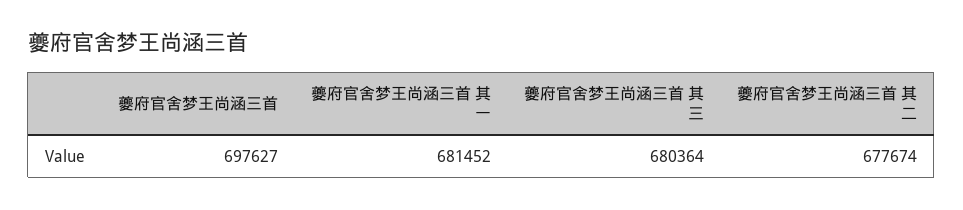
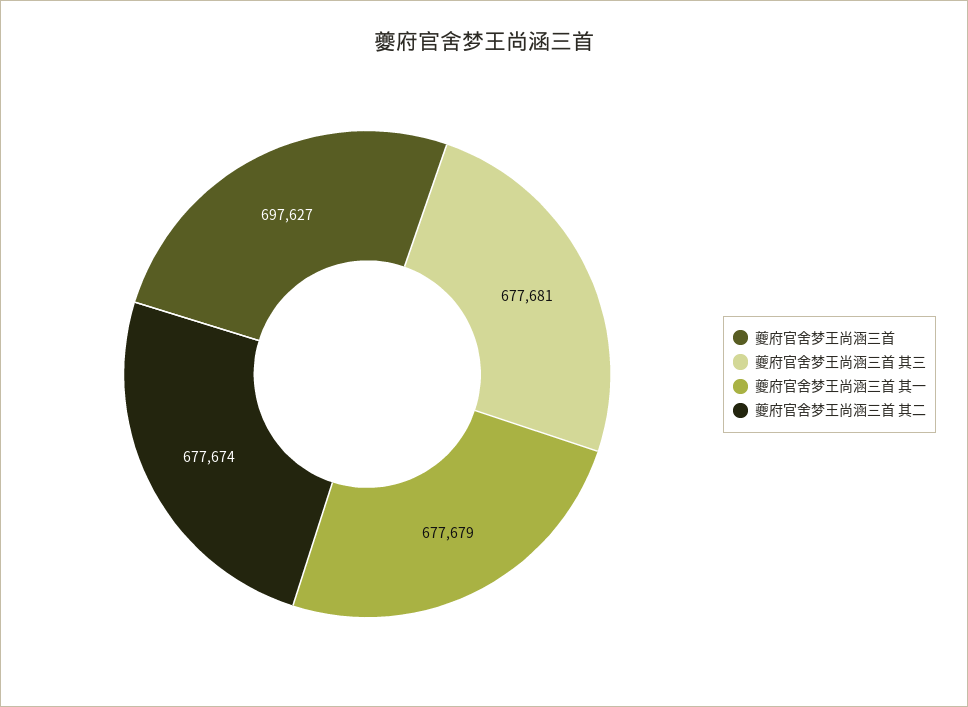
  {
    "夔府官舍梦王尚涵三首": 697627,
-   "夔府官舍梦王尚涵三首 其一": 681452,
+   "夔府官舍梦王尚涵三首 其一": 677679,
-   "夔府官舍梦王尚涵三首 其三": 680364,
+   "夔府官舍梦王尚涵三首 其三": 677681,
    "夔府官舍梦王尚涵三首 其二": 677674
  }

